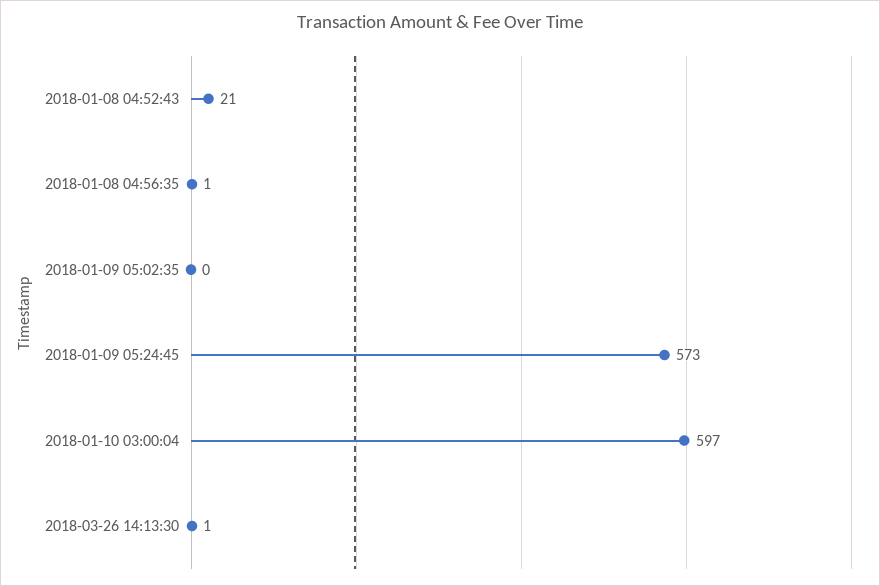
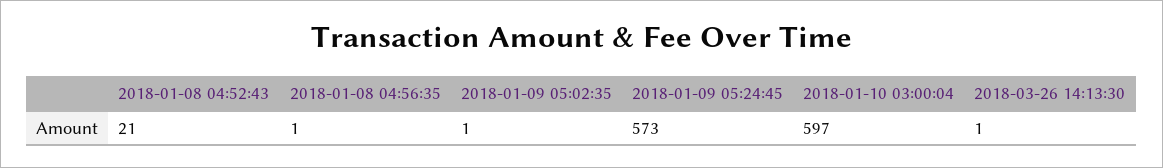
  {
    "2018-01-08 04:52:43": 21,
    "2018-01-08 04:56:35": 1,
-   "2018-01-09 05:02:35": 0,
+   "2018-01-09 05:02:35": 1,
    "2018-01-09 05:24:45": 573,
    "2018-01-10 03:00:04": 597,
    "2018-03-26 14:13:30": 1
  }

